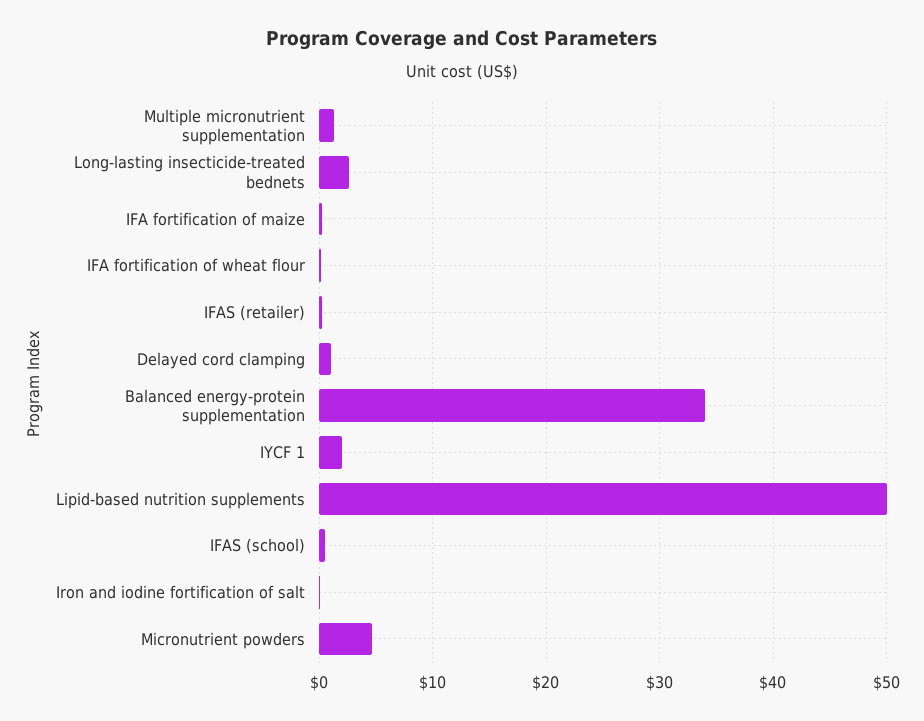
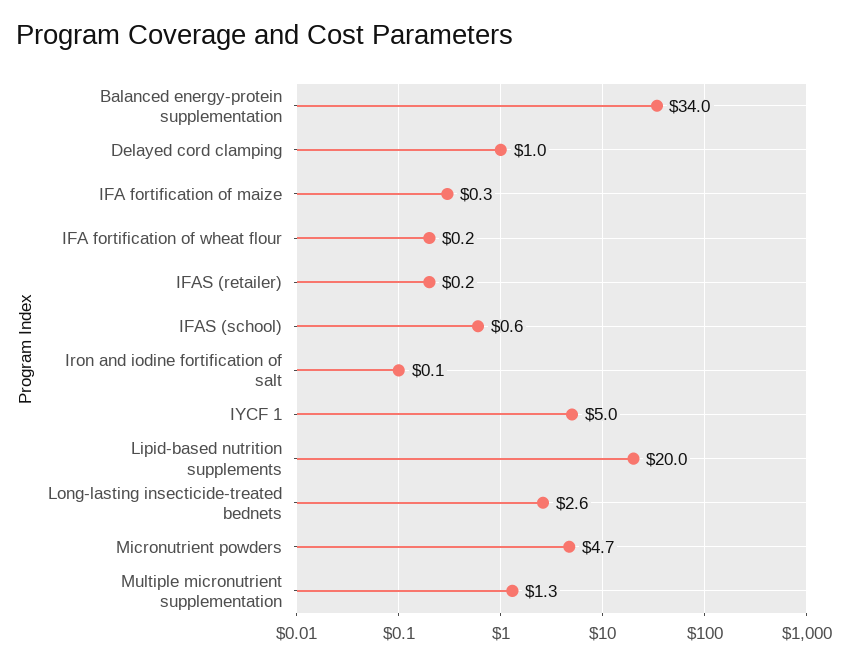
  {
    "Multiple micronutrient supplementation": 1.3,
    "Long-lasting insecticide-treated bednets": 2.6,
    "IFA fortification of maize": 0.3,
    "IFA fortification of wheat flour": 0.2,
    "IFAS (retailer)": 0.2,
    "Delayed cord clamping": 1,
    "Balanced energy-protein supplementation": 34,
-   "IYCF 1": 2,
+   "IYCF 1": 5,
-   "Lipid-based nutrition supplements": 50,
+   "Lipid-based nutrition supplements": 20,
    "IFAS (school)": 0.6,
    "Iron and iodine fortification of salt": 0.1,
    "Micronutrient powders": 4.7
  }

